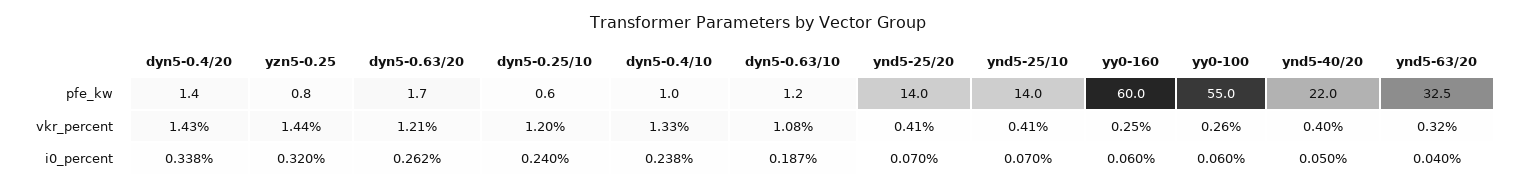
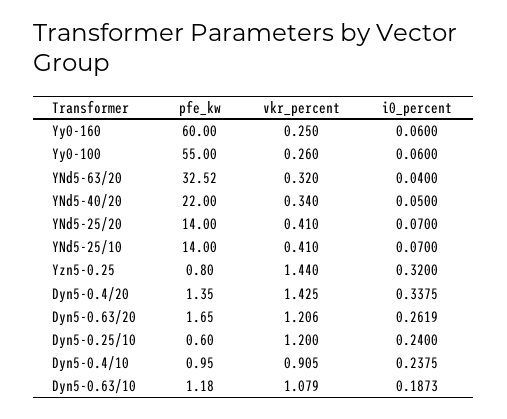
  {
    "dyn5-0.4/20": {
      "pfe_kw": 1.35,
      "vkr_percent": 1.425,
      "i0_percent": 0.3375
    },
    "yzn5-0.25": {
      "pfe_kw": 0.8,
      "vkr_percent": 1.44,
      "i0_percent": 0.32
    },
    "dyn5-0.63/20": {
      "pfe_kw": 1.65,
      "vkr_percent": 1.206,
      "i0_percent": 0.2619
    },
    "dyn5-0.25/10": {
      "pfe_kw": 0.6,
      "vkr_percent": 1.2,
      "i0_percent": 0.24
    },
    "dyn5-0.4/10": {
      "pfe_kw": 0.95,
-     "vkr_percent": 1.33,
+     "vkr_percent": 0.905,
      "i0_percent": 0.2375
    },
    "dyn5-0.63/10": {
      "pfe_kw": 1.18,
      "vkr_percent": 1.079,
      "i0_percent": 0.1873
    },
    "ynd5-25/20": {
      "pfe_kw": 14,
      "vkr_percent": 0.41,
      "i0_percent": 0.07
    },
    "ynd5-25/10": {
      "pfe_kw": 14,
      "vkr_percent": 0.41,
      "i0_percent": 0.07
    },
    "yy0-160": {
      "pfe_kw": 60,
      "vkr_percent": 0.25,
      "i0_percent": 0.06
    },
    "yy0-100": {
      "pfe_kw": 55,
      "vkr_percent": 0.26,
      "i0_percent": 0.06
    },
    "ynd5-40/20": {
      "pfe_kw": 22,
-     "vkr_percent": 0.4,
+     "vkr_percent": 0.34,
      "i0_percent": 0.05
    },
    "ynd5-63/20": {
      "pfe_kw": 32.52,
      "vkr_percent": 0.32,
      "i0_percent": 0.04
    }
  }

